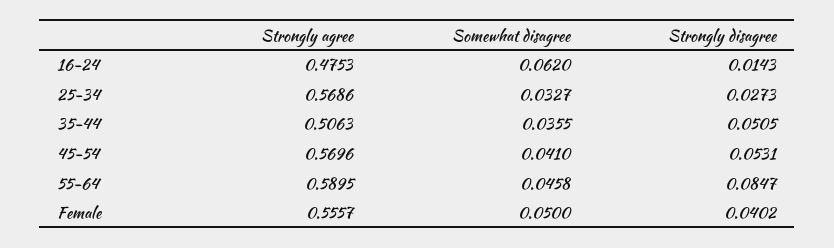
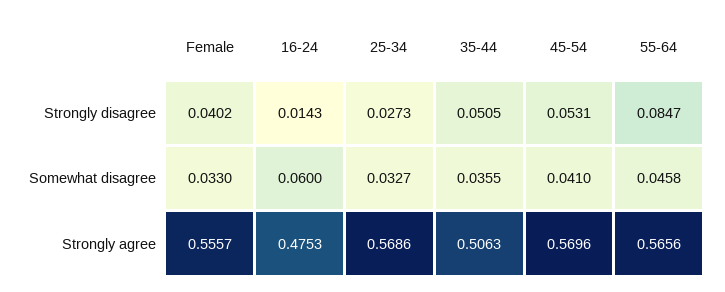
  {
    "Strongly agree": {
      "16-24": 0.4753,
      "25-34": 0.5686,
      "35-44": 0.5063,
      "45-54": 0.5696,
-     "55-64": 0.5895,
+     "55-64": 0.5656,
      "Female": 0.5557
    },
    "Somewhat disagree": {
-     "16-24": 0.062,
+     "16-24": 0.06,
      "25-34": 0.0327,
      "35-44": 0.0355,
      "45-54": 0.041,
      "55-64": 0.0458,
-     "Female": 0.05
+     "Female": 0.033
    },
    "Strongly disagree": {
      "16-24": 0.0143,
      "25-34": 0.0273,
      "35-44": 0.0505,
      "45-54": 0.0531,
      "55-64": 0.0847,
      "Female": 0.0402
    }
  }

